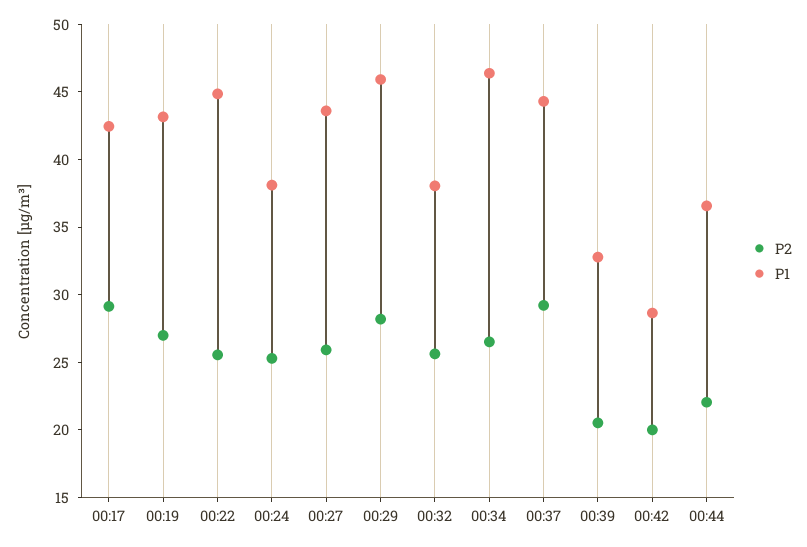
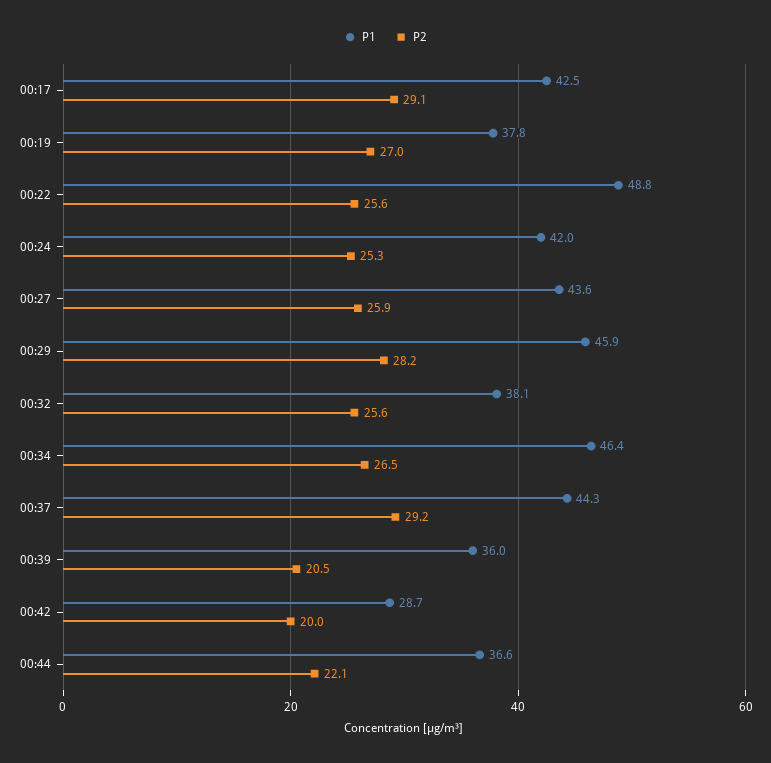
  {
    "P2": {
      "00:17": 29.1,
      "00:19": 27,
      "00:22": 25.6,
      "00:24": 25.3,
      "00:27": 25.9,
      "00:29": 28.2,
      "00:32": 25.6,
      "00:34": 26.5,
      "00:37": 29.2,
      "00:39": 20.5,
      "00:42": 20,
      "00:44": 22.1
    },
    "P1": {
      "00:17": 42.5,
-     "00:19": 43,
+     "00:19": 37.8,
-     "00:22": 45,
+     "00:22": 48.8,
-     "00:24": 38,
+     "00:24": 42,
      "00:27": 43.6,
      "00:29": 45.9,
      "00:32": 38.1,
      "00:34": 46.4,
      "00:37": 44.3,
-     "00:39": 33,
+     "00:39": 36,
      "00:42": 28.7,
      "00:44": 36.6
    }
  }

